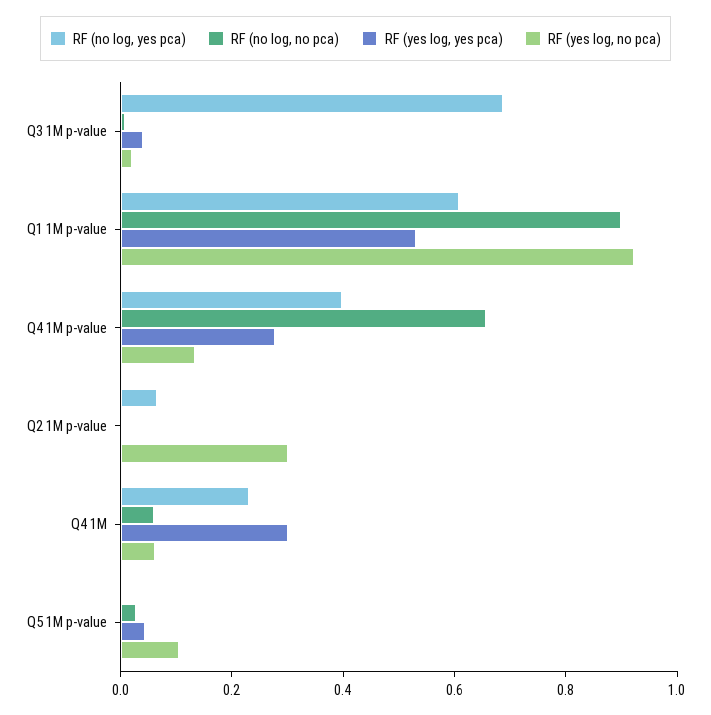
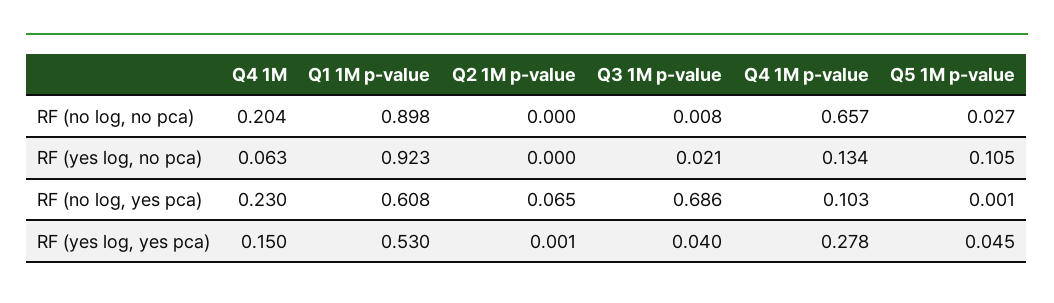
  {
    "RF (no log, yes pca)": {
      "Q3 1M p-value": 0.686,
      "Q1 1M p-value": 0.608,
-     "Q4 1M p-value": 0.4,
+     "Q4 1M p-value": 0.103,
      "Q2 1M p-value": 0.065,
      "Q4 1M": 0.23,
      "Q5 1M p-value": 0.001
    },
    "RF (no log, no pca)": {
      "Q3 1M p-value": 0.008,
      "Q1 1M p-value": 0.898,
      "Q4 1M p-value": 0.657,
      "Q2 1M p-value": 0,
-     "Q4 1M": 0.05,
+     "Q4 1M": 0.204,
      "Q5 1M p-value": 0.027
    },
    "RF (yes log, yes pca)": {
      "Q3 1M p-value": 0.04,
      "Q1 1M p-value": 0.53,
      "Q4 1M p-value": 0.278,
      "Q2 1M p-value": 0.001,
-     "Q4 1M": 0.3,
+     "Q4 1M": 0.15,
      "Q5 1M p-value": 0.045
    },
    "RF (yes log, no pca)": {
      "Q3 1M p-value": 0.021,
      "Q1 1M p-value": 0.923,
      "Q4 1M p-value": 0.134,
-     "Q2 1M p-value": 0.3,
+     "Q2 1M p-value": 0,
      "Q4 1M": 0.063,
      "Q5 1M p-value": 0.105
    }
  }

